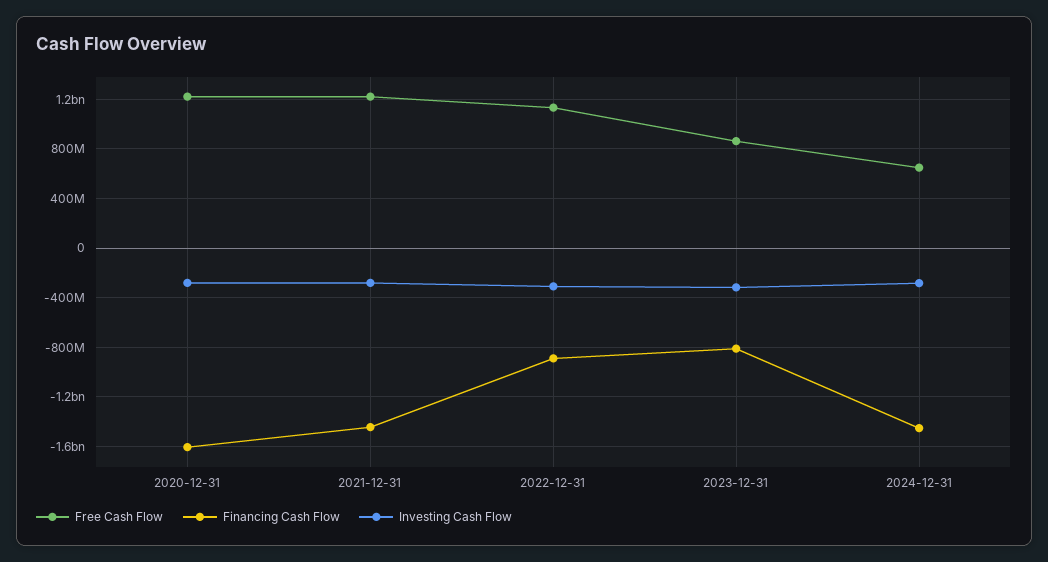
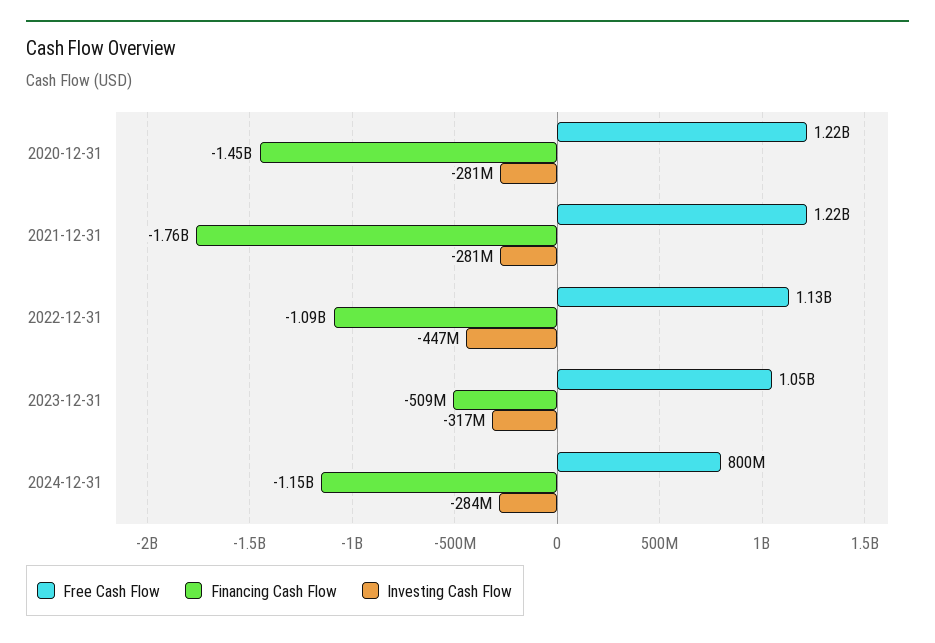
  {
    "Free Cash Flow": {
      "2020-12-31": 1220000000,
      "2021-12-31": 1220000000,
      "2022-12-31": 1130000000,
-     "2023-12-31": 850000000,
+     "2023-12-31": 1050000000,
-     "2024-12-31": 650000000
+     "2024-12-31": 800000000
    },
    "Financing Cash Flow": {
-     "2020-12-31": -1600000000,
+     "2020-12-31": -1450000000,
-     "2021-12-31": -1450000000,
+     "2021-12-31": -1760000000,
-     "2022-12-31": -900000000,
+     "2022-12-31": -1090000000,
-     "2023-12-31": -800000000,
+     "2023-12-31": -509000000,
-     "2024-12-31": -1450000000
+     "2024-12-31": -1150000000
    },
    "Investing Cash Flow": {
      "2020-12-31": -281000000,
      "2021-12-31": -281000000,
-     "2022-12-31": -300000000,
+     "2022-12-31": -447000000,
      "2023-12-31": -317000000,
      "2024-12-31": -284000000
    }
  }

